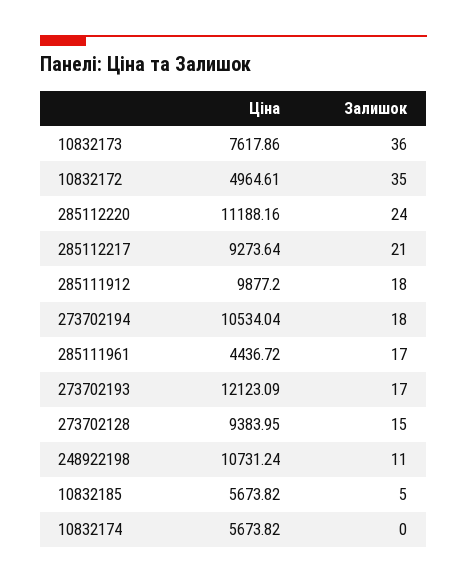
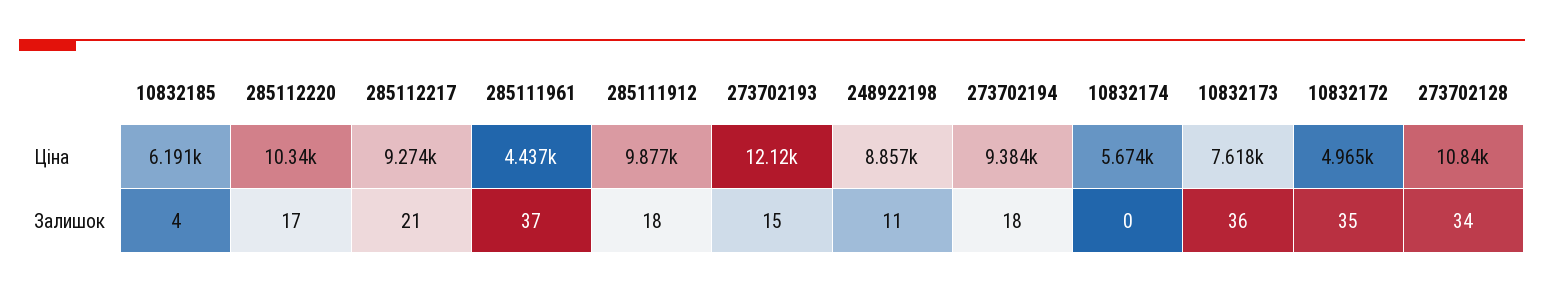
  {
    "Ціна": {
      "10832173": 7617.86,
      "10832172": 4964.61,
-     "285112220": 11188.16,
+     "285112220": 10340,
      "285112217": 9273.64,
      "285111912": 9877.2,
-     "273702194": 10534.04,
+     "273702194": 9384,
      "285111961": 4436.72,
      "273702193": 12123.09,
-     "273702128": 9383.95,
+     "273702128": 10840,
-     "248922198": 10731.24,
+     "248922198": 8857,
-     "10832185": 5673.82,
+     "10832185": 6191,
      "10832174": 5673.82
    },
    "Залишок": {
      "10832173": 36,
      "10832172": 35,
-     "285112220": 24,
+     "285112220": 17,
      "285112217": 21,
      "285111912": 18,
      "273702194": 18,
-     "285111961": 17,
+     "285111961": 37,
-     "273702193": 17,
+     "273702193": 15,
-     "273702128": 15,
+     "273702128": 34,
      "248922198": 11,
-     "10832185": 5,
+     "10832185": 4,
      "10832174": 0
    }
  }

